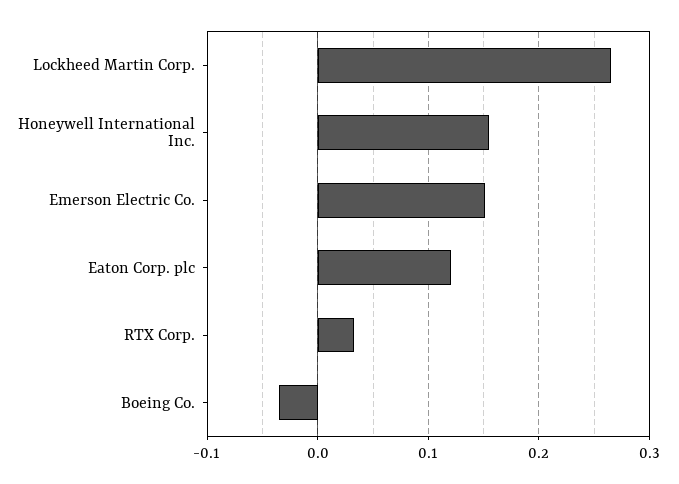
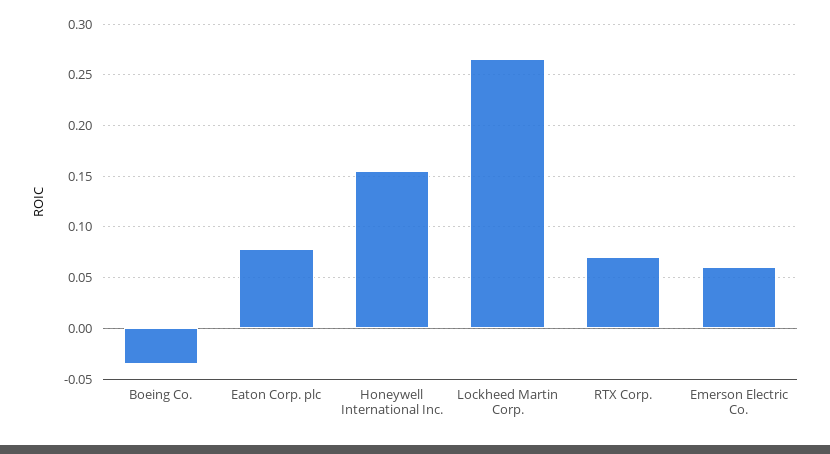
  {
    "Lockheed Martin Corp.": 0.27,
    "Honeywell International Inc.": 0.15,
-   "Emerson Electric Co.": 0.15,
+   "Emerson Electric Co.": 0.06,
-   "Eaton Corp. plc": 0.12,
+   "Eaton Corp. plc": 0.08,
-   "RTX Corp.": 0.03,
+   "RTX Corp.": 0.07,
    "Boeing Co.": -0.03
  }

